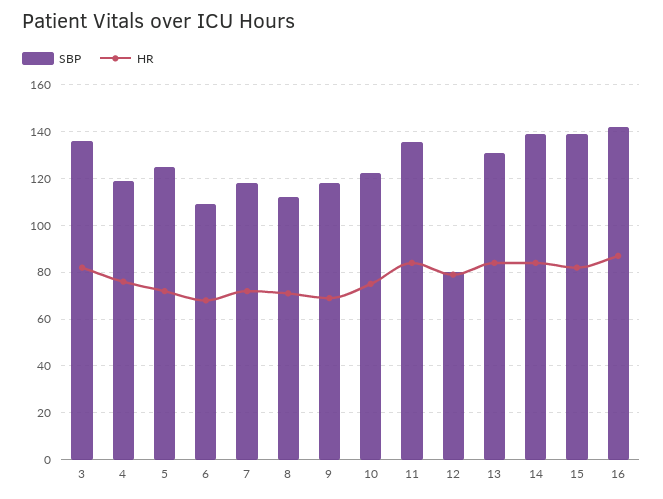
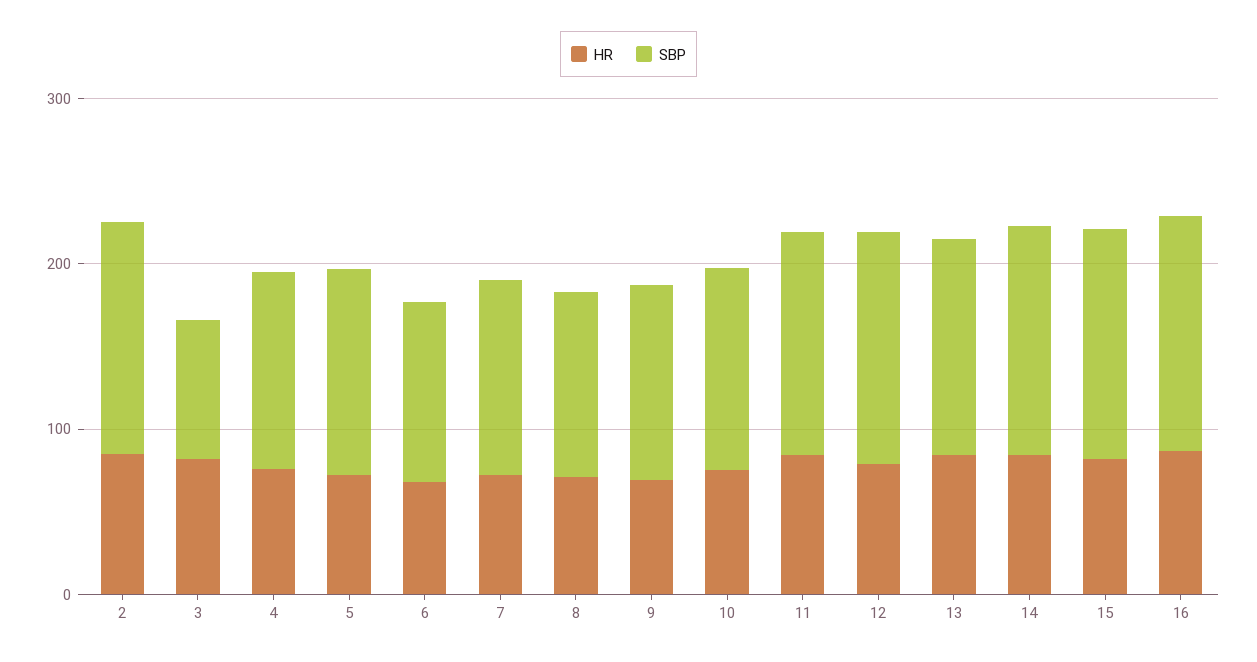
  {
    "SBP": {
-     "3": 135,
+     "3": 80,
      "4": 120,
      "5": 125,
      "6": 110,
      "7": 120,
      "8": 110,
      "9": 120,
      "10": 125,
      "11": 135,
-     "12": 80,
+     "12": 140,
      "13": 130,
      "14": 140,
      "15": 140,
-     "16": 140
+     "16": 140,
+     "2": 140
    },
    "HR": {
      "3": 80,
      "4": 75,
      "5": 70,
      "6": 70,
      "7": 70,
      "8": 70,
      "9": 70,
      "10": 75,
      "11": 85,
      "12": 80,
      "13": 85,
      "14": 85,
      "15": 80,
-     "16": 85
+     "16": 85,
+     "2": 80
    }
  }

